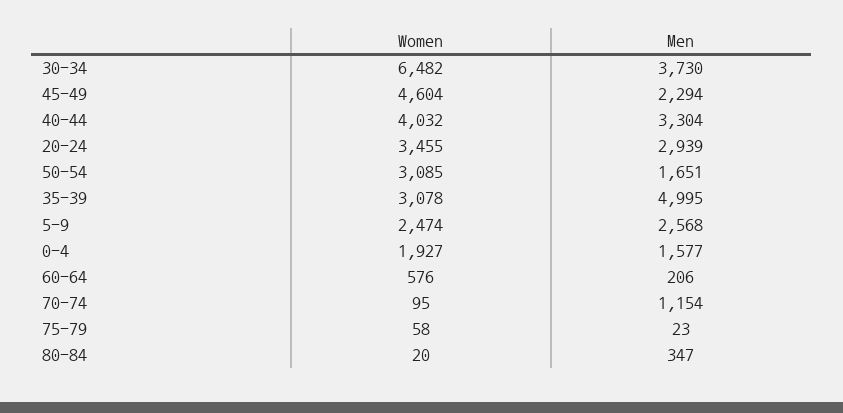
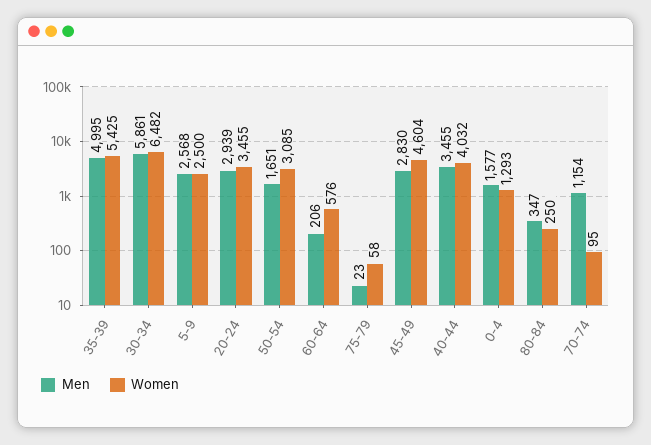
  {
    "Women": {
      "30-34": 6482,
      "45-49": 4604,
      "40-44": 4032,
      "20-24": 3455,
      "50-54": 3085,
-     "35-39": 3078,
+     "35-39": 5425,
-     "5-9": 2474,
+     "5-9": 2500,
-     "0-4": 1927,
+     "0-4": 1293,
      "60-64": 576,
      "70-74": 95,
      "75-79": 58,
-     "80-84": 20
+     "80-84": 250
    },
    "Men": {
-     "30-34": 3730,
+     "30-34": 5861,
-     "45-49": 2294,
+     "45-49": 2830,
-     "40-44": 3304,
+     "40-44": 3455,
      "20-24": 2939,
      "50-54": 1651,
      "35-39": 4995,
      "5-9": 2568,
      "0-4": 1577,
      "60-64": 206,
      "70-74": 1154,
      "75-79": 23,
      "80-84": 347
    }
  }

